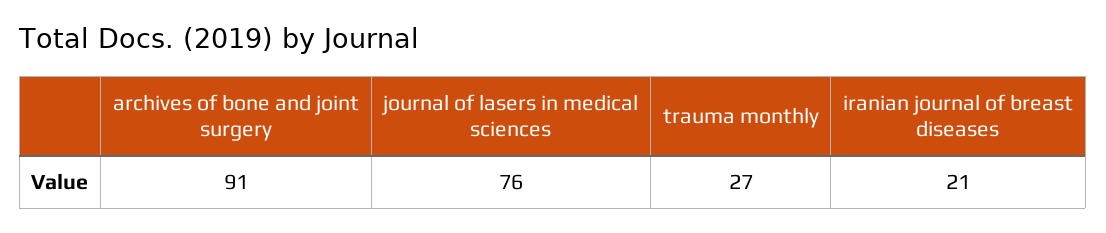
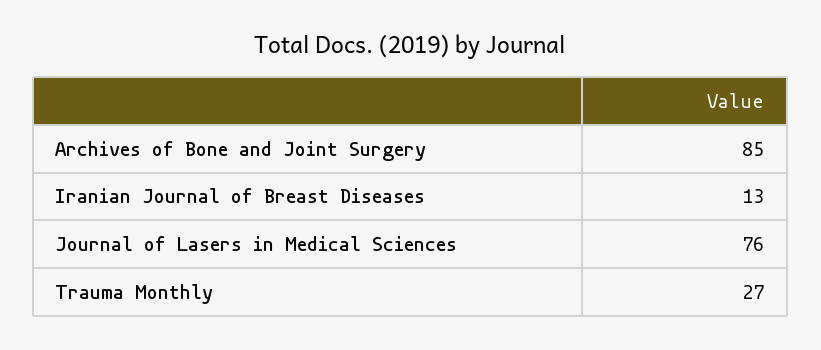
  {
-   "archives of bone and joint surgery": 91,
+   "archives of bone and joint surgery": 85,
    "journal of lasers in medical sciences": 76,
    "trauma monthly": 27,
-   "iranian journal of breast diseases": 21
+   "iranian journal of breast diseases": 13
  }

